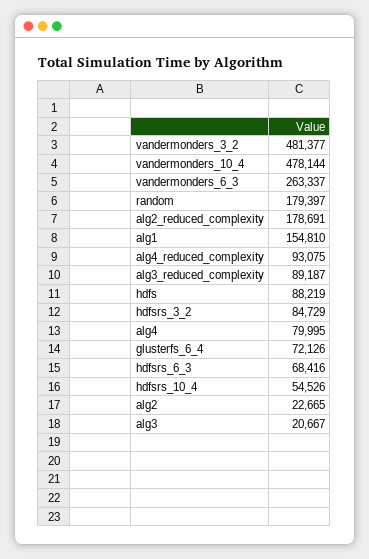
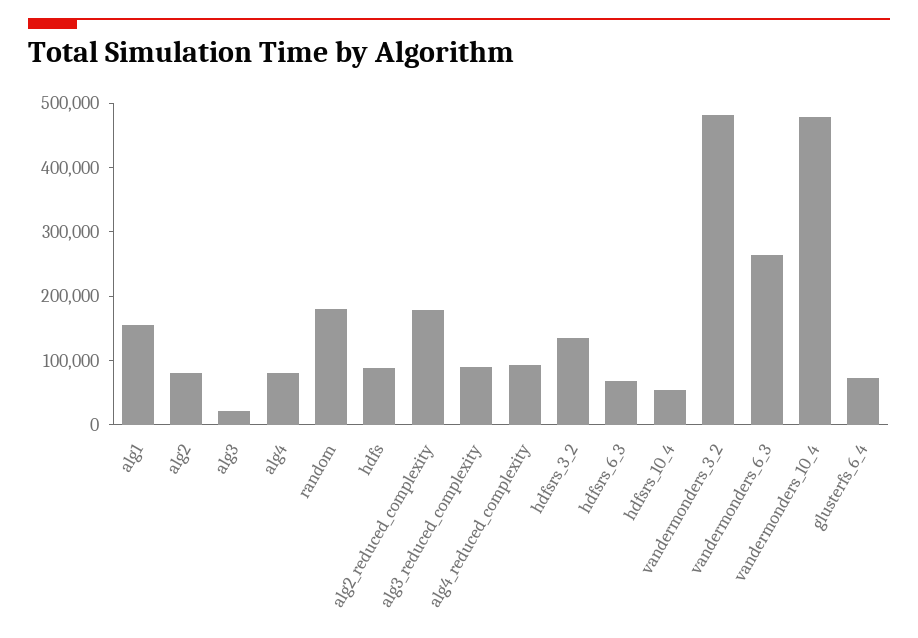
  {
    "vandermonders_3_2": 481377,
    "vandermonders_10_4": 478144,
    "vandermonders_6_3": 263337,
    "random": 179397,
    "alg2_reduced_complexity": 178691,
    "alg1": 154810,
    "alg4_reduced_complexity": 93075,
    "alg3_reduced_complexity": 89187,
    "hdfs": 88219,
-   "hdfsrs_3_2": 84729,
+   "hdfsrs_3_2": 140000,
    "alg4": 79995,
    "glusterfs_6_4": 72126,
    "hdfsrs_6_3": 68416,
    "hdfsrs_10_4": 54526,
-   "alg2": 22665,
+   "alg2": 80000,
    "alg3": 20667
  }

